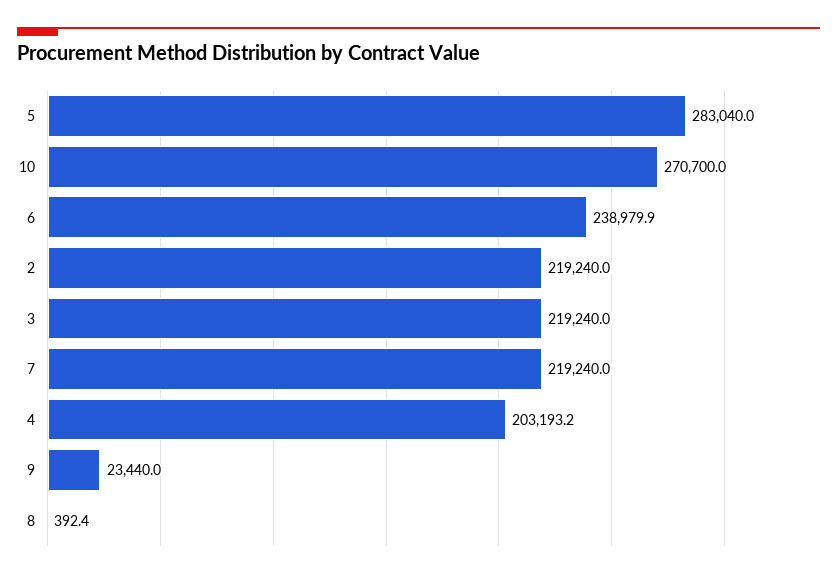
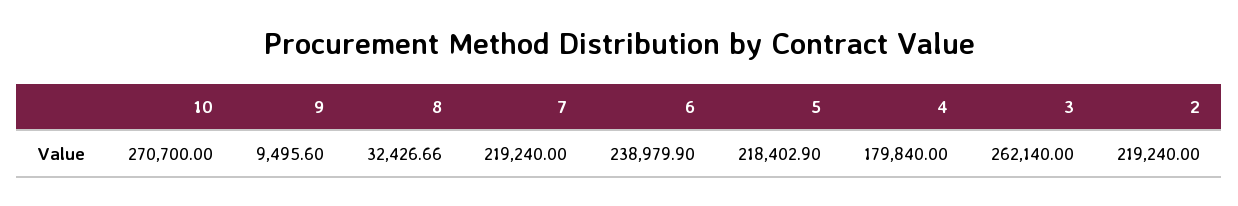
  {
-   "5": 283040,
+   "5": 218402.9,
    "10": 270700,
    "6": 238979.9,
    "2": 219240,
-   "3": 219240,
+   "3": 262140,
    "7": 219240,
-   "4": 203193.2,
+   "4": 179840,
-   "9": 23440,
+   "9": 9495.6,
-   "8": 392.4
+   "8": 32426.66
  }

